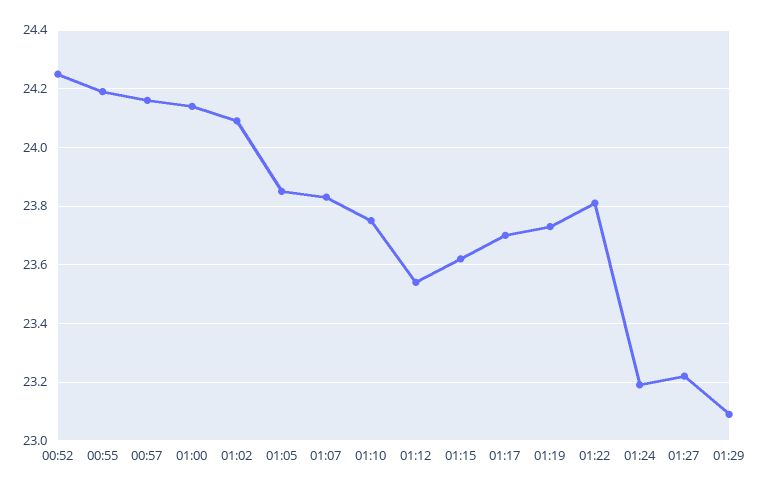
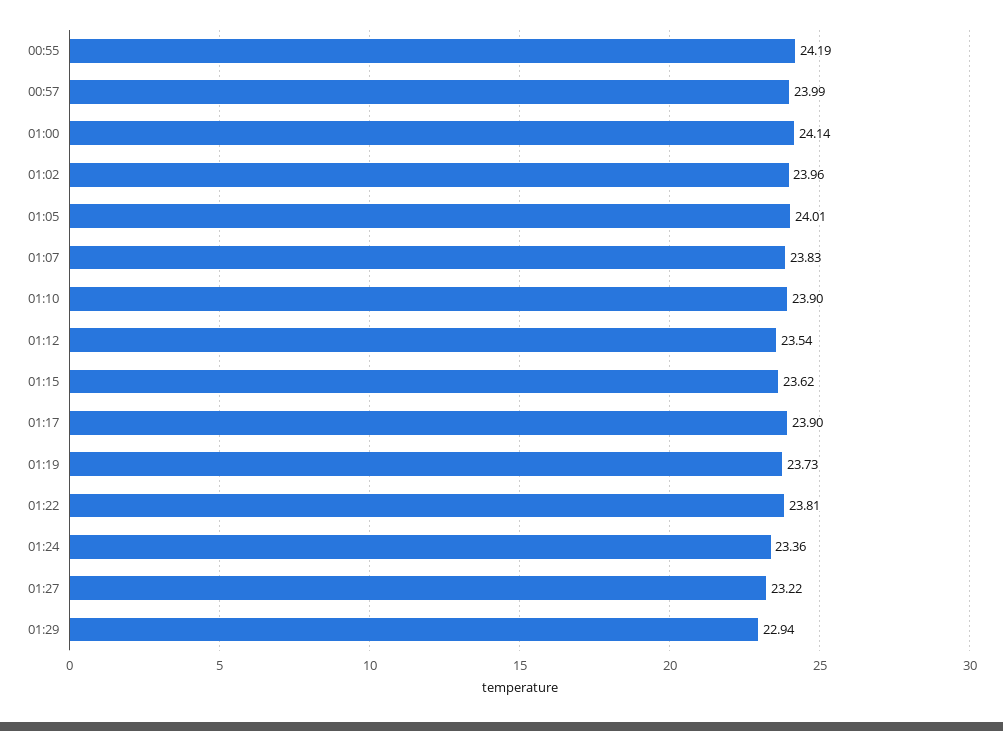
  {
-   "00:52": 24.25,
    "00:55": 24.19,
-   "00:57": 24.15,
+   "00:57": 23.99,
    "01:00": 24.14,
-   "01:02": 24.1,
+   "01:02": 23.96,
-   "01:05": 23.85,
+   "01:05": 24.01,
    "01:07": 23.83,
-   "01:10": 23.75,
+   "01:10": 23.9,
    "01:12": 23.54,
    "01:15": 23.62,
-   "01:17": 23.7,
+   "01:17": 23.9,
    "01:19": 23.73,
    "01:22": 23.81,
-   "01:24": 23.2,
+   "01:24": 23.36,
    "01:27": 23.22,
-   "01:29": 23.1
+   "01:29": 22.94
  }

